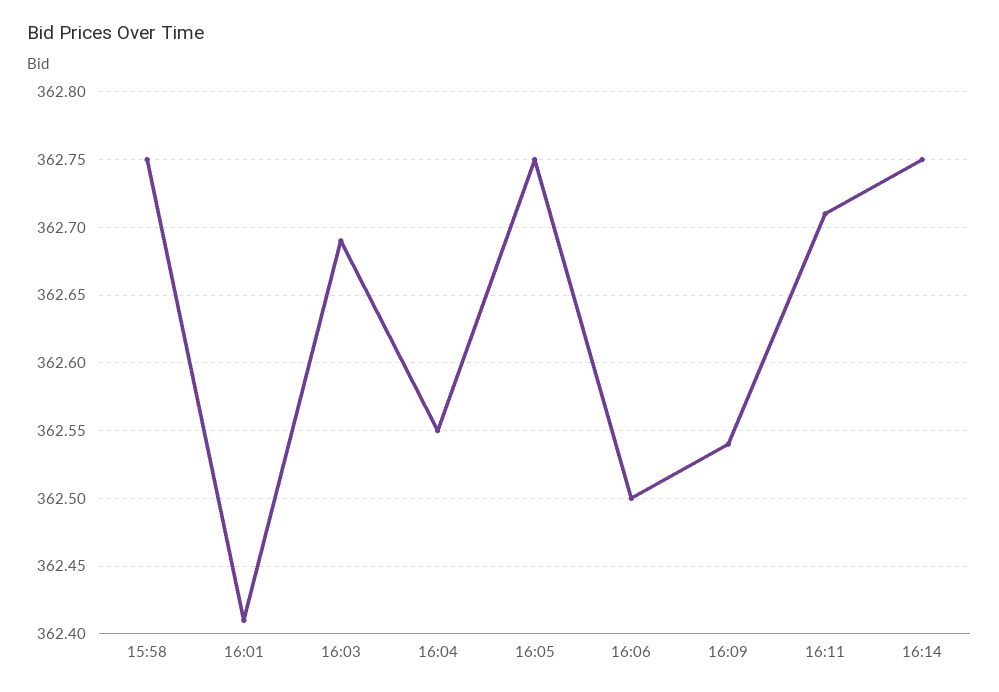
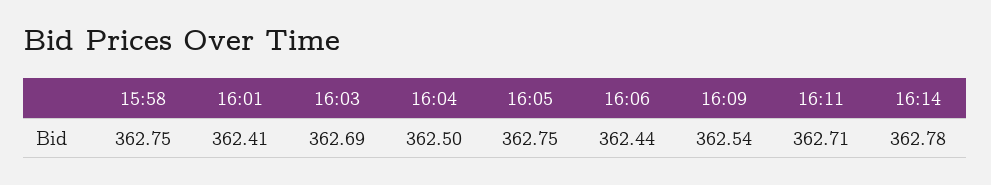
  {
    "15:58": 362.75,
    "16:01": 362.41,
    "16:03": 362.69,
-   "16:04": 362.55,
+   "16:04": 362.5,
    "16:05": 362.75,
-   "16:06": 362.5,
+   "16:06": 362.44,
    "16:09": 362.54,
    "16:11": 362.71,
-   "16:14": 362.75
+   "16:14": 362.78
  }

